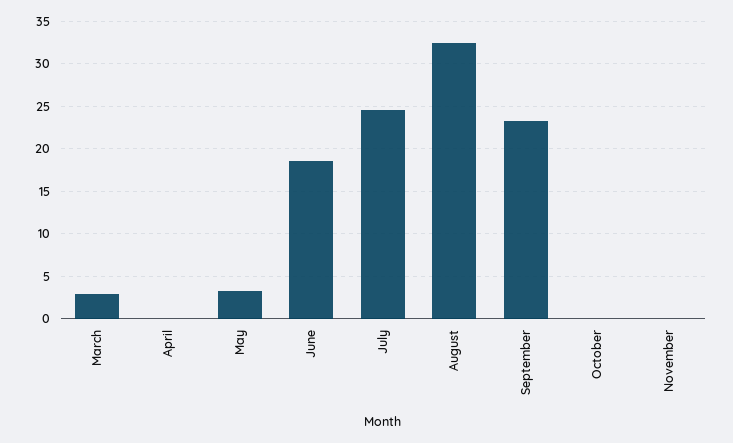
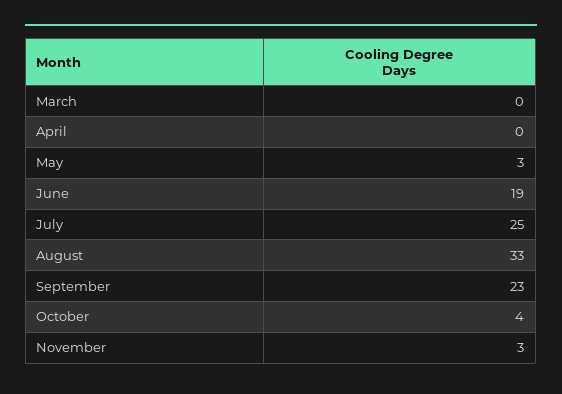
  {
-   "March": 3,
+   "March": 0,
    "April": 0,
    "May": 3,
    "June": 19,
    "July": 25,
    "August": 33,
    "September": 23,
-   "October": 0,
+   "October": 4,
-   "November": 0
+   "November": 3
  }

